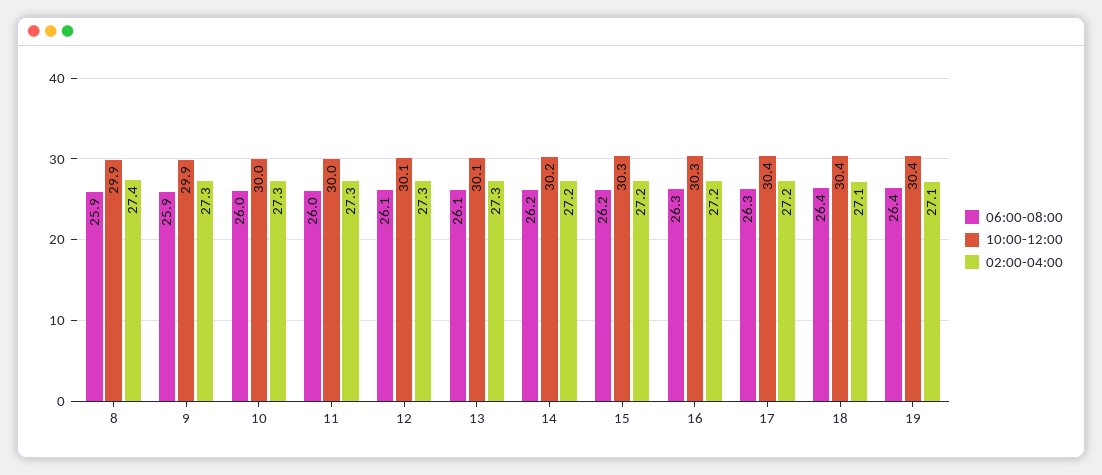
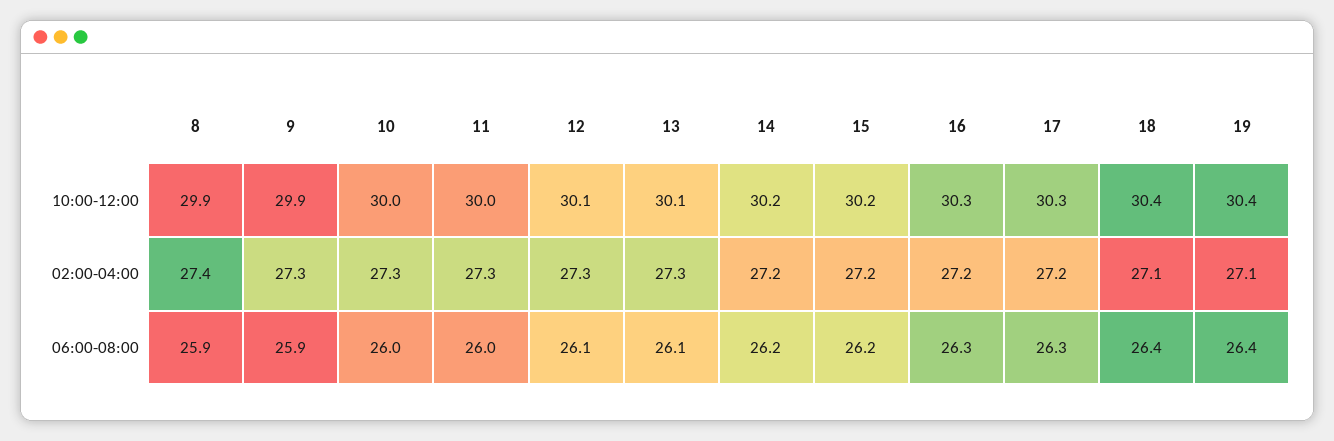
  {
    "06:00-08:00": {
      "8": 25.9,
      "9": 25.9,
      "10": 26,
      "11": 26,
      "12": 26.1,
      "13": 26.1,
      "14": 26.2,
      "15": 26.2,
      "16": 26.3,
      "17": 26.3,
      "18": 26.4,
      "19": 26.4
    },
    "10:00-12:00": {
      "8": 29.9,
      "9": 29.9,
      "10": 30,
      "11": 30,
      "12": 30.1,
      "13": 30.1,
      "14": 30.2,
-     "15": 30.3,
+     "15": 30.2,
      "16": 30.3,
-     "17": 30.4,
+     "17": 30.3,
      "18": 30.4,
      "19": 30.4
    },
    "02:00-04:00": {
      "8": 27.4,
      "9": 27.3,
      "10": 27.3,
      "11": 27.3,
      "12": 27.3,
      "13": 27.3,
      "14": 27.2,
      "15": 27.2,
      "16": 27.2,
      "17": 27.2,
      "18": 27.1,
      "19": 27.1
    }
  }

